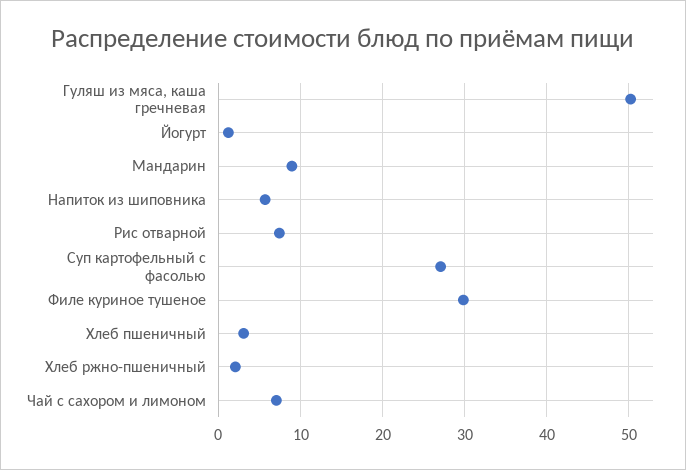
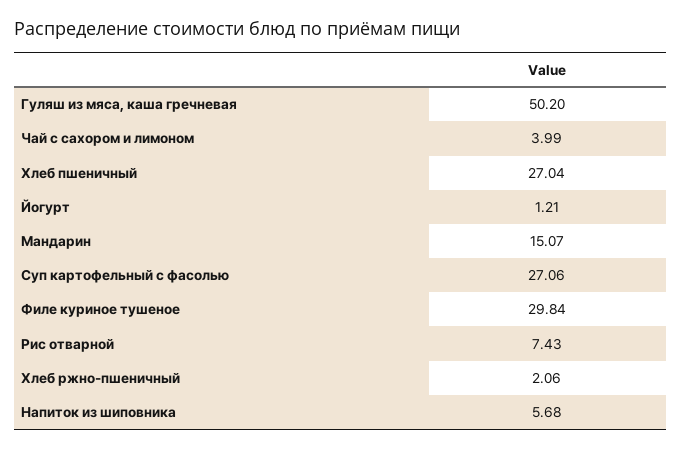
  {
    "Гуляш из мяса, каша гречневая": 50.2,
    "Йогурт": 1.21,
-   "Мандарин": 9,
+   "Мандарин": 15.07,
    "Напиток из шиповника": 5.68,
    "Рис отварной": 7.43,
    "Суп картофельный с фасолью": 27.06,
    "Филе куриное тушеное": 29.84,
-   "Хлеб пшеничный": 3,
+   "Хлеб пшеничный": 27.04,
    "Хлеб ржно-пшеничный": 2.06,
-   "Чай с сахором и лимоном": 7
+   "Чай с сахором и лимоном": 3.99
  }

